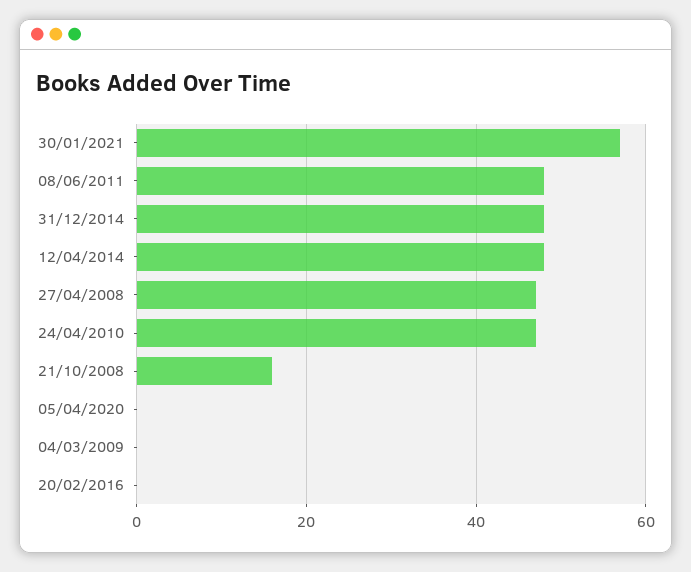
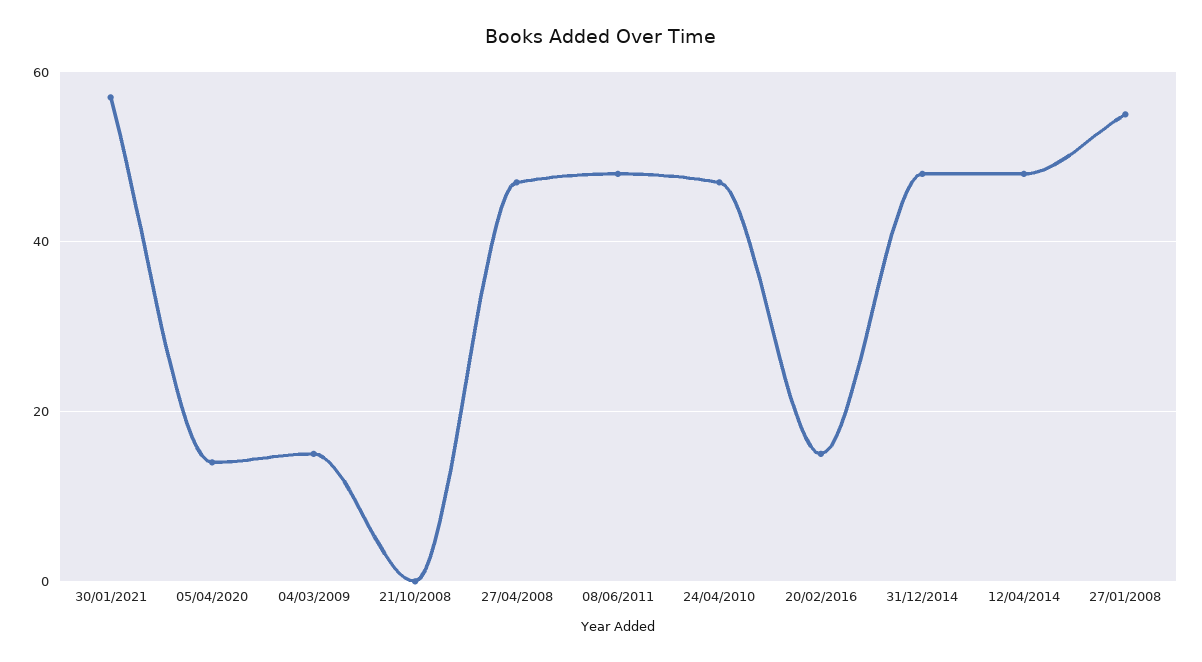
  {
    "30/01/2021": 55,
    "08/06/2011": 50,
    "31/12/2014": 50,
    "12/04/2014": 50,
    "27/04/2008": 45,
    "24/04/2010": 45,
-   "21/10/2008": 15,
+   "21/10/2008": 0,
-   "05/04/2020": 0,
+   "05/04/2020": 15,
-   "04/03/2009": 0,
+   "04/03/2009": 15,
-   "20/02/2016": 0
+   "20/02/2016": 15,
+   "27/01/2008": 55
  }

